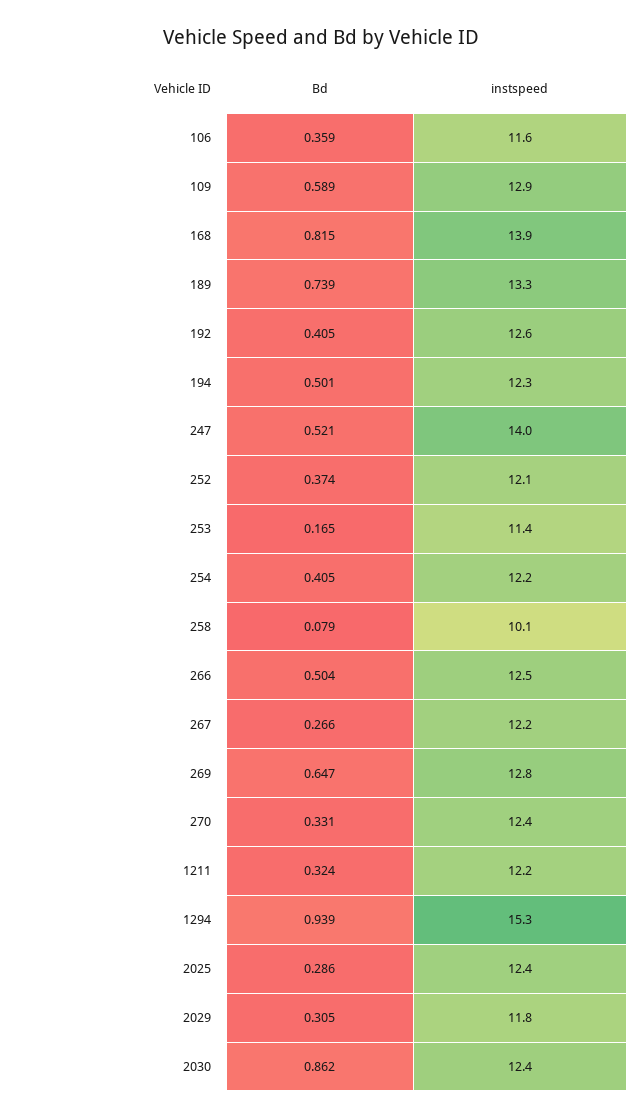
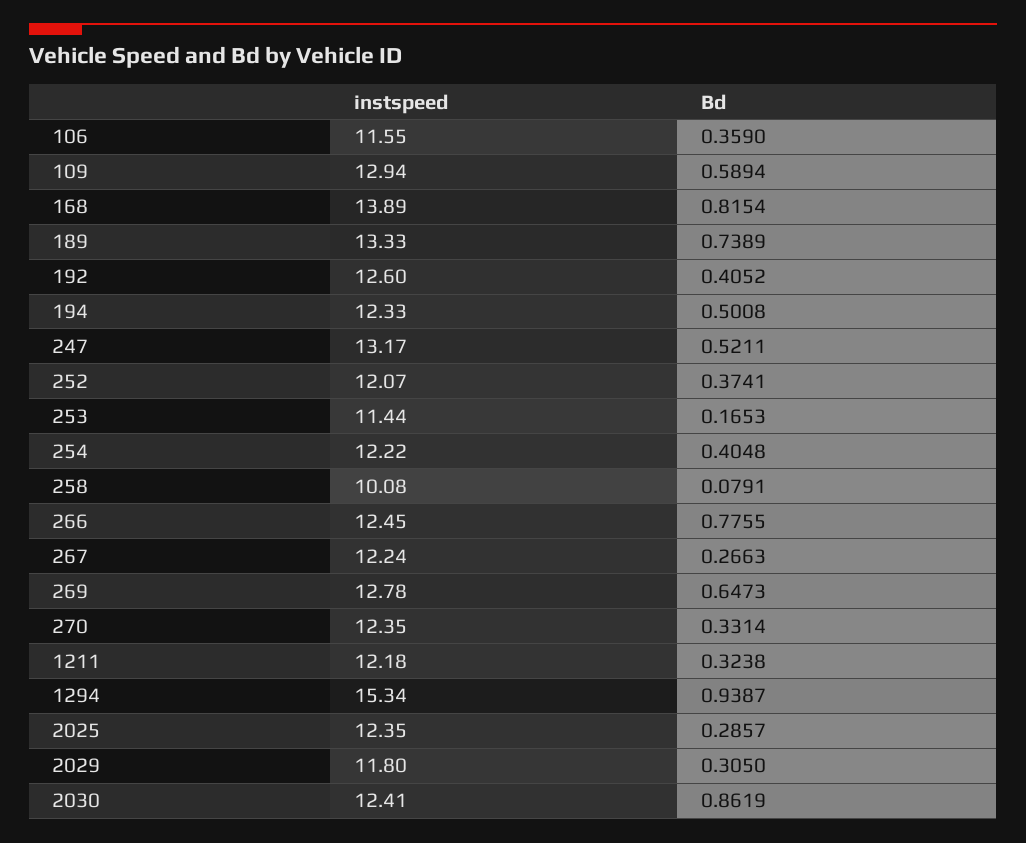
  {
    "Bd": {
      "106": 0.359,
      "109": 0.5894,
      "168": 0.8154,
      "189": 0.7389,
      "192": 0.4052,
      "194": 0.5008,
      "247": 0.5211,
      "252": 0.3741,
      "253": 0.1653,
      "254": 0.4048,
      "258": 0.0791,
-     "266": 0.504,
+     "266": 0.7755,
      "267": 0.2663,
      "269": 0.6473,
      "270": 0.3314,
      "1211": 0.3238,
      "1294": 0.9387,
      "2025": 0.2857,
      "2029": 0.305,
      "2030": 0.8619
    },
    "instspeed": {
      "106": 11.55,
      "109": 12.94,
      "168": 13.89,
      "189": 13.33,
      "192": 12.6,
      "194": 12.33,
-     "247": 14,
+     "247": 13.17,
      "252": 12.07,
      "253": 11.44,
      "254": 12.22,
      "258": 10.08,
      "266": 12.45,
      "267": 12.24,
      "269": 12.78,
      "270": 12.35,
      "1211": 12.18,
      "1294": 15.34,
      "2025": 12.35,
      "2029": 11.8,
      "2030": 12.41
    }
  }

